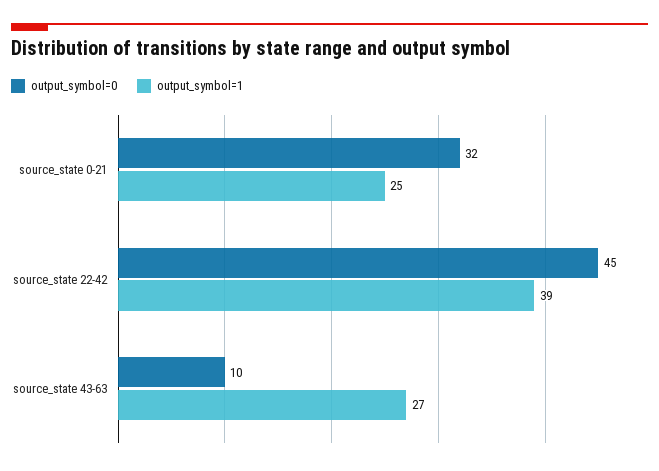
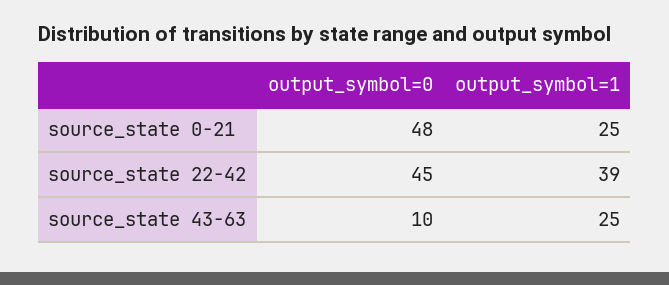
  {
    "output_symbol=0": {
-     "source_state 0-21": 32,
+     "source_state 0-21": 48,
      "source_state 22-42": 45,
      "source_state 43-63": 10
    },
    "output_symbol=1": {
      "source_state 0-21": 25,
      "source_state 22-42": 39,
-     "source_state 43-63": 27
+     "source_state 43-63": 25
    }
  }

